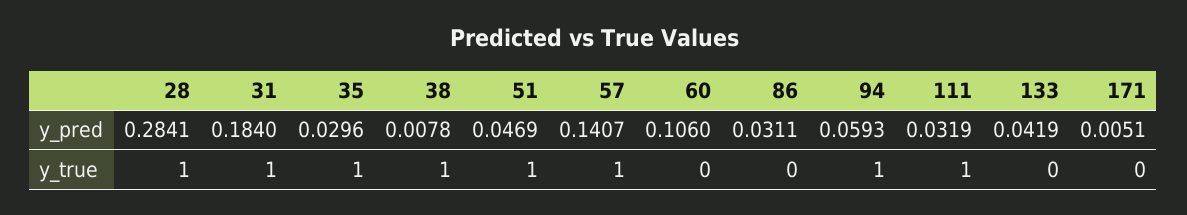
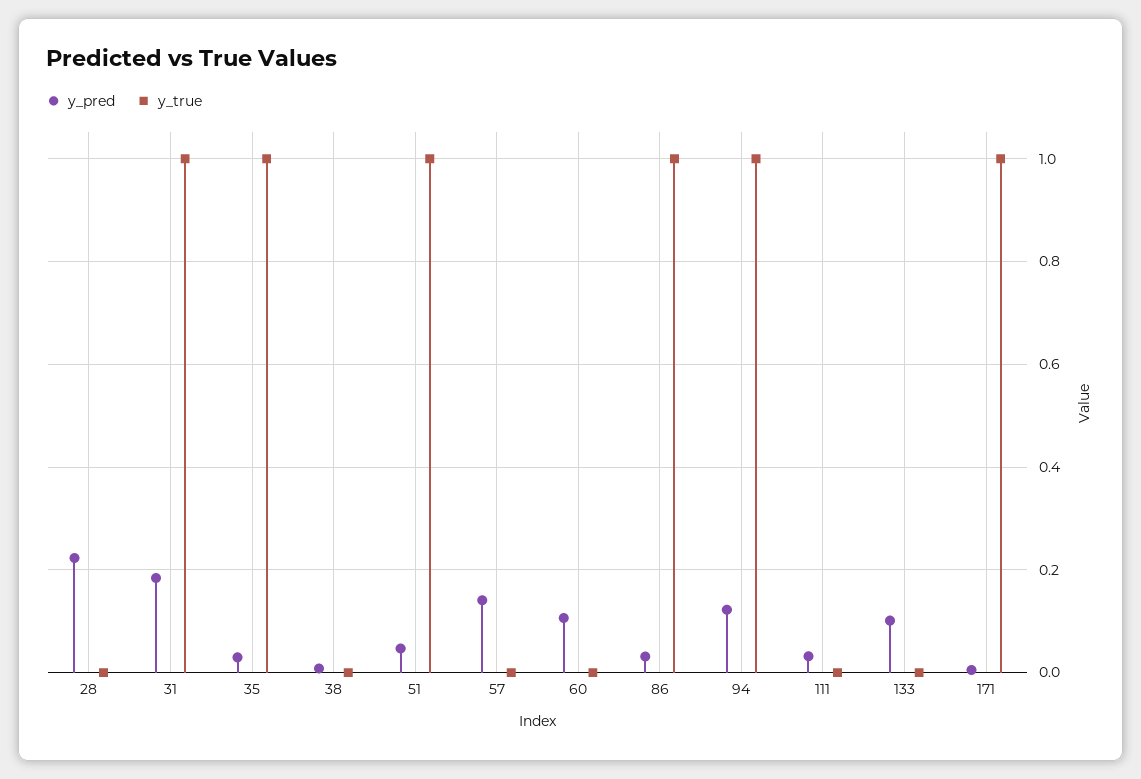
  {
    "y_pred": {
-     "28": 0.2841,
+     "28": 0.22,
      "31": 0.184,
      "35": 0.0296,
      "38": 0.0078,
      "51": 0.0469,
      "57": 0.1407,
      "60": 0.106,
      "86": 0.0311,
-     "94": 0.0593,
+     "94": 0.12,
      "111": 0.0319,
-     "133": 0.0419,
+     "133": 0.1,
      "171": 0.0051
    },
    "y_true": {
-     "28": 1,
+     "28": 0,
      "31": 1,
      "35": 1,
-     "38": 1,
+     "38": 0,
      "51": 1,
-     "57": 1,
+     "57": 0,
      "60": 0,
-     "86": 0,
+     "86": 1,
      "94": 1,
-     "111": 1,
+     "111": 0,
      "133": 0,
-     "171": 0
+     "171": 1
    }
  }

